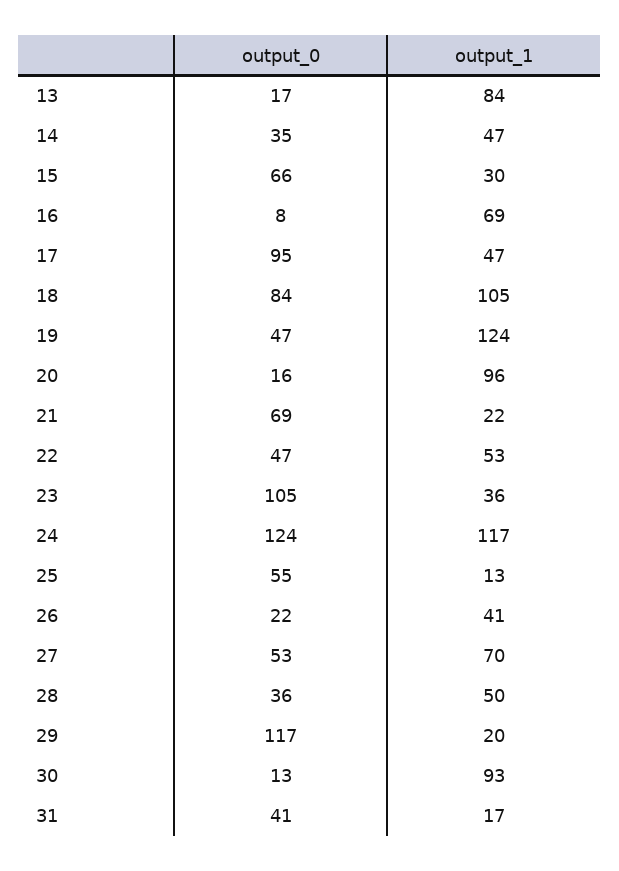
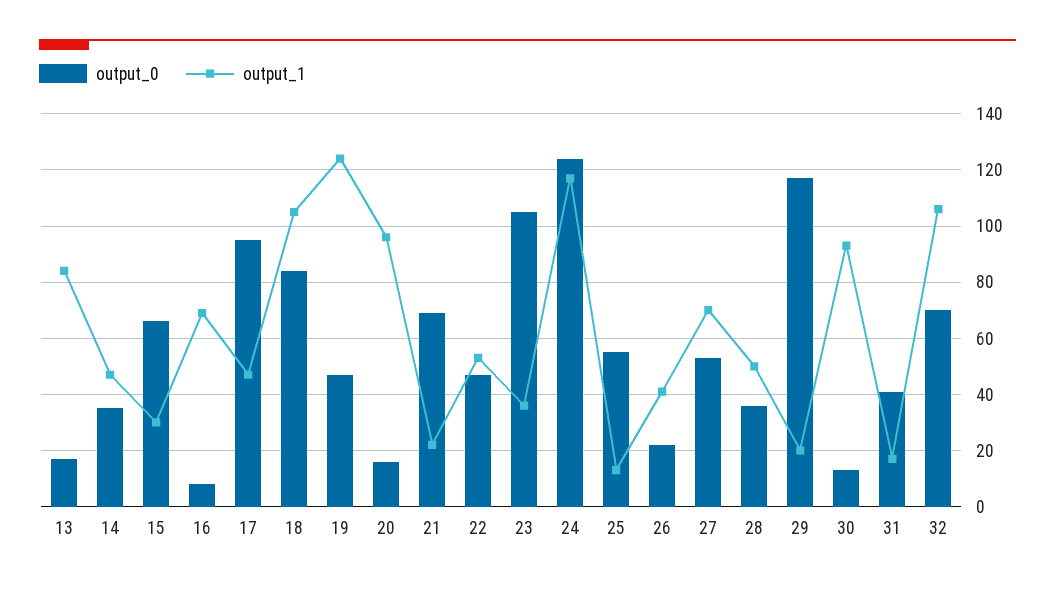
  {
    "output_0": {
      "13": 17,
      "14": 35,
      "15": 66,
      "16": 8,
      "17": 95,
      "18": 84,
      "19": 47,
      "20": 16,
      "21": 69,
      "22": 47,
      "23": 105,
      "24": 124,
      "25": 55,
      "26": 22,
      "27": 53,
      "28": 36,
      "29": 117,
      "30": 13,
-     "31": 41
+     "31": 41,
+     "32": 70
    },
    "output_1": {
      "13": 84,
      "14": 47,
      "15": 30,
      "16": 69,
      "17": 47,
      "18": 105,
      "19": 124,
      "20": 96,
      "21": 22,
      "22": 53,
      "23": 36,
      "24": 117,
      "25": 13,
      "26": 41,
      "27": 70,
      "28": 50,
      "29": 20,
      "30": 93,
-     "31": 17
+     "31": 17,
+     "32": 105
    }
  }

